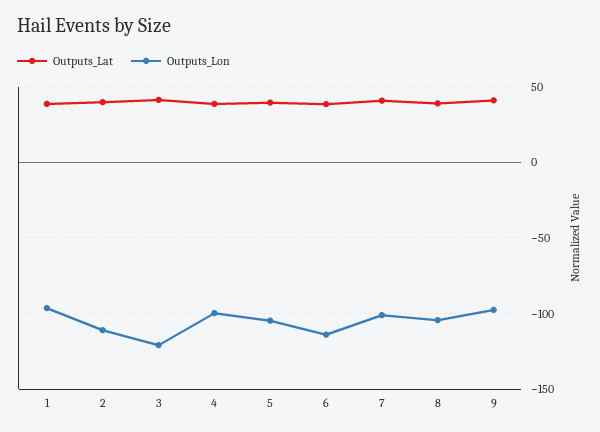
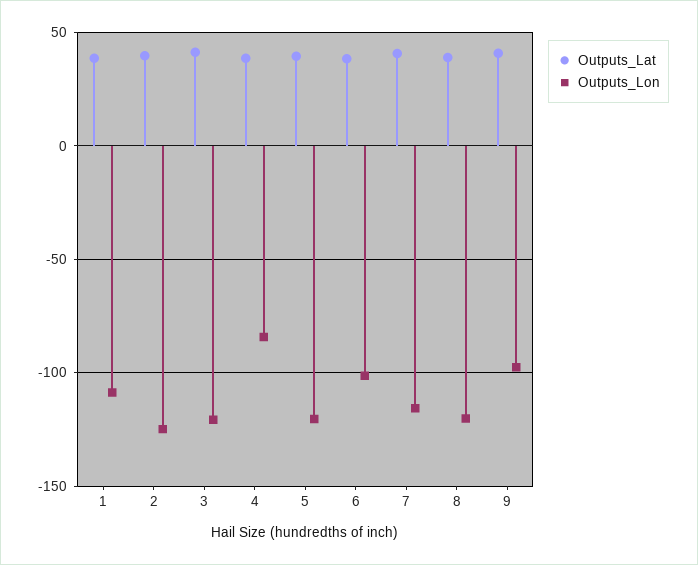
  {
    "Outputs_Lat": {
      "1": 40,
      "2": 40,
      "3": 40,
      "4": 40,
      "5": 40,
      "6": 40,
      "7": 40,
      "8": 40,
      "9": 40
    },
    "Outputs_Lon": {
-     "1": -95,
+     "1": -110,
-     "2": -110,
+     "2": -125,
      "3": -120,
-     "4": -100,
+     "4": -85,
-     "5": -105,
+     "5": -120,
-     "6": -115,
+     "6": -100,
-     "7": -100,
+     "7": -115,
-     "8": -105,
+     "8": -120,
      "9": -100
    }
  }

